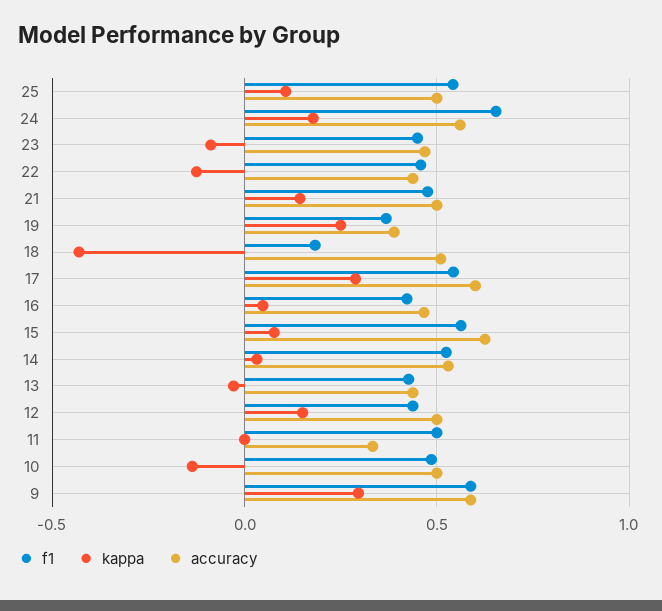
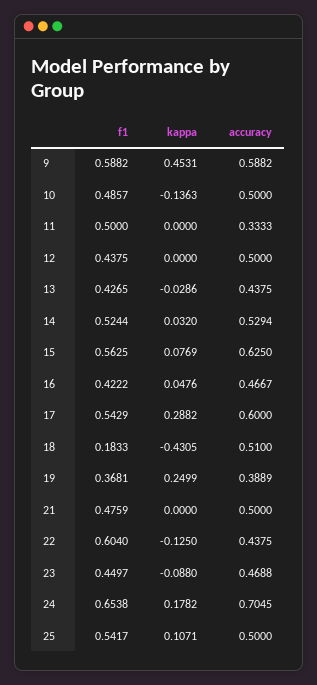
  {
    "f1": {
      "25": 0.5417,
      "24": 0.6538,
      "23": 0.4497,
-     "22": 0.45,
+     "22": 0.604,
      "21": 0.4759,
      "19": 0.3681,
      "18": 0.1833,
      "17": 0.5429,
      "16": 0.4222,
      "15": 0.5625,
      "14": 0.5244,
      "13": 0.4265,
      "12": 0.4375,
      "11": 0.5,
      "10": 0.4857,
      "9": 0.5882
    },
    "kappa": {
      "25": 0.1071,
      "24": 0.1782,
      "23": -0.088,
      "22": -0.125,
-     "21": 0.15,
+     "21": 0,
      "19": 0.2499,
      "18": -0.4305,
      "17": 0.2882,
      "16": 0.0476,
      "15": 0.0769,
      "14": 0.032,
      "13": -0.0286,
-     "12": 0.15,
+     "12": 0,
      "11": 0,
      "10": -0.1363,
-     "9": 0.3
+     "9": 0.4531
    },
    "accuracy": {
      "25": 0.5,
-     "24": 0.55,
+     "24": 0.7045,
      "23": 0.4688,
      "22": 0.4375,
      "21": 0.5,
      "19": 0.3889,
      "18": 0.51,
      "17": 0.6,
      "16": 0.4667,
      "15": 0.625,
      "14": 0.5294,
      "13": 0.4375,
      "12": 0.5,
      "11": 0.3333,
      "10": 0.5,
      "9": 0.5882
    }
  }

